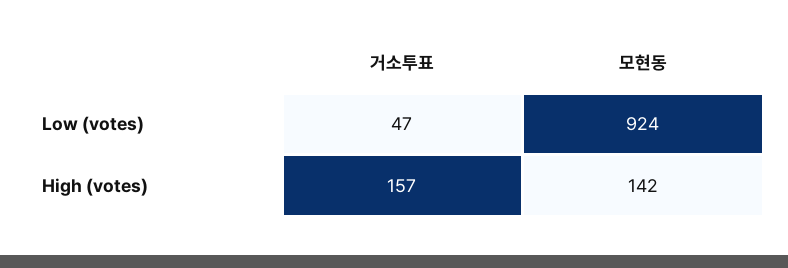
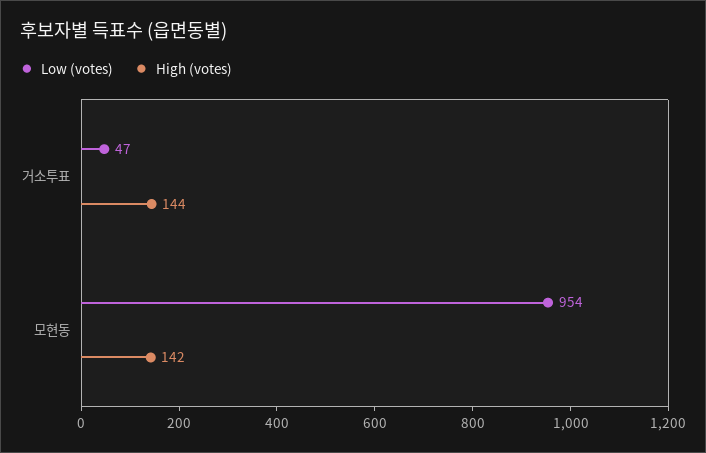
  {
    "Low (votes)": {
      "거소투표": 47,
-     "모현동": 924
+     "모현동": 954
    },
    "High (votes)": {
-     "거소투표": 157,
+     "거소투표": 144,
      "모현동": 142
    }
  }

